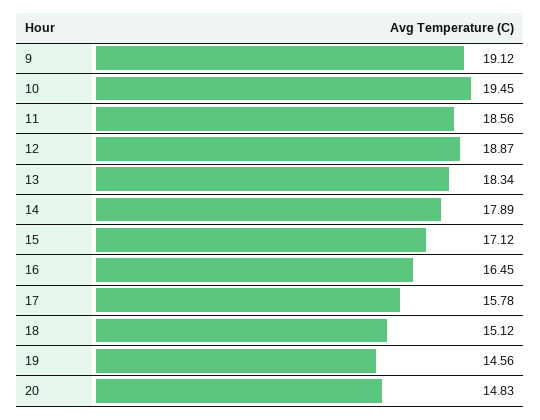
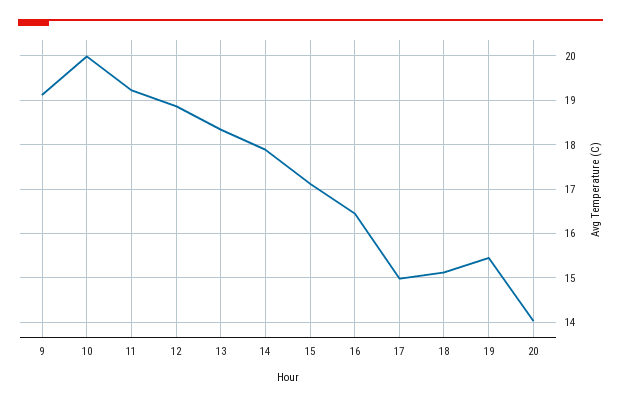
  {
    "9": 19.12,
-   "10": 19.45,
+   "10": 20,
-   "11": 18.56,
+   "11": 19.2,
    "12": 18.87,
    "13": 18.34,
    "14": 17.89,
    "15": 17.12,
    "16": 16.45,
-   "17": 15.78,
+   "17": 15,
    "18": 15.12,
-   "19": 14.56,
+   "19": 15.4,
-   "20": 14.83
+   "20": 14
  }

